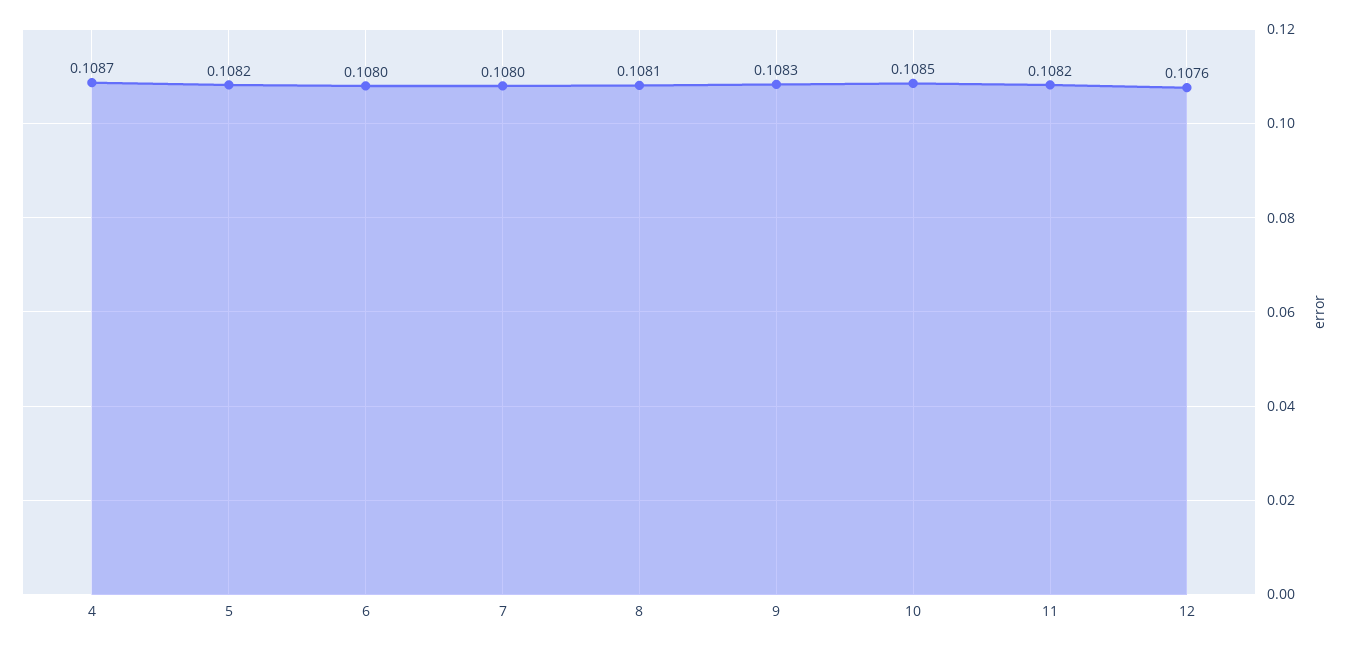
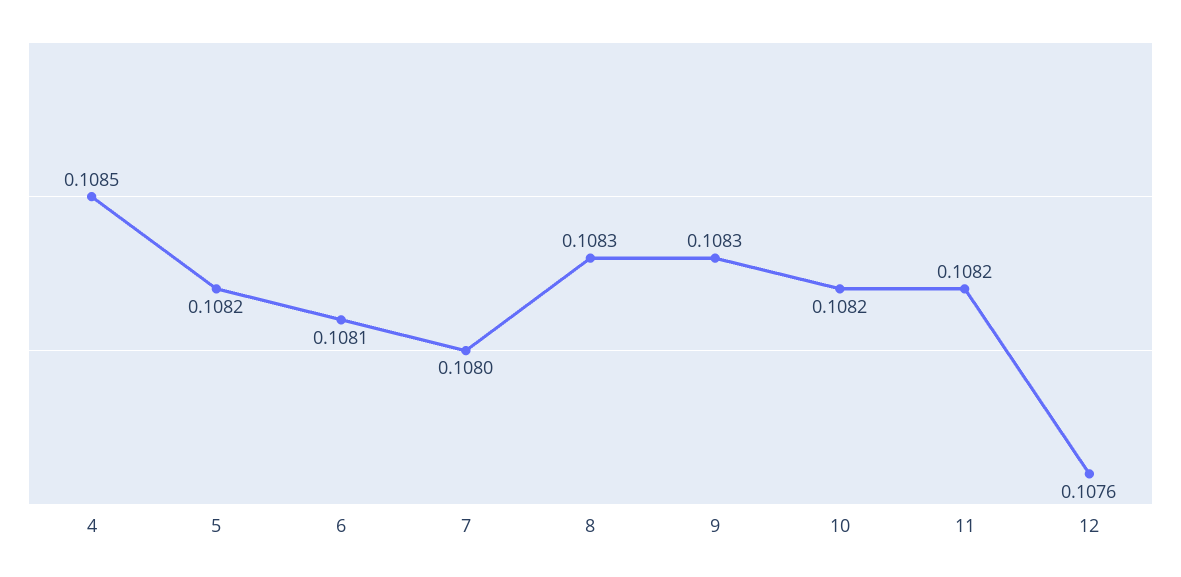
  {
-   "4": 0.1087,
+   "4": 0.1085,
    "5": 0.1082,
-   "6": 0.108,
+   "6": 0.1081,
    "7": 0.108,
-   "8": 0.1081,
+   "8": 0.1083,
    "9": 0.1083,
-   "10": 0.1085,
+   "10": 0.1082,
    "11": 0.1082,
    "12": 0.1076
  }

